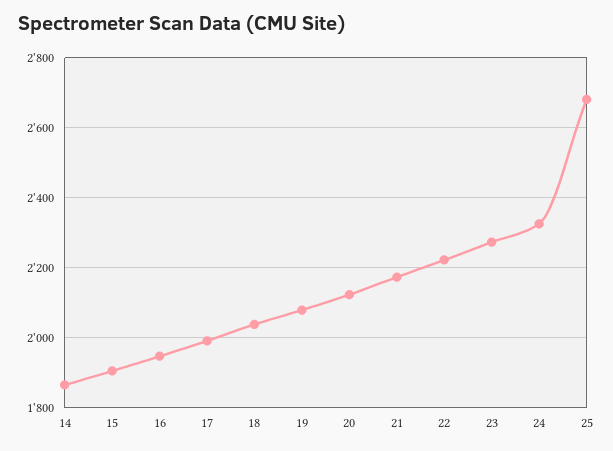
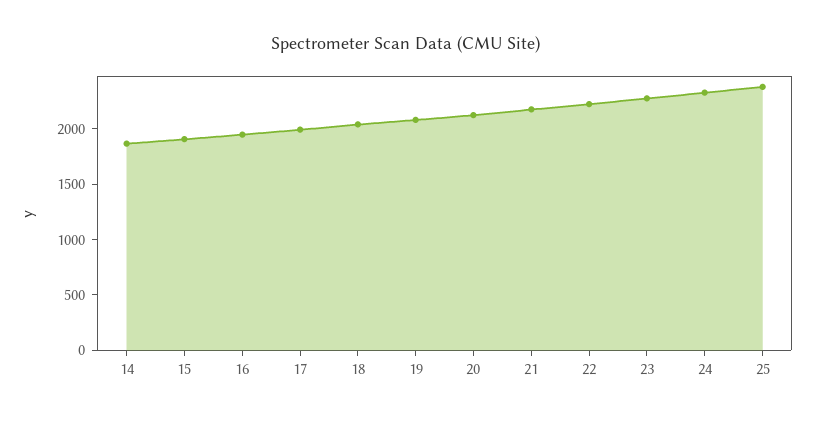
  {
    "14": 1860,
    "15": 1900,
    "16": 1940,
    "17": 2000,
    "18": 2040,
    "19": 2080,
    "20": 2120,
    "21": 2180,
    "22": 2220,
    "23": 2280,
    "24": 2320,
-   "25": 2680
+   "25": 2400
  }

